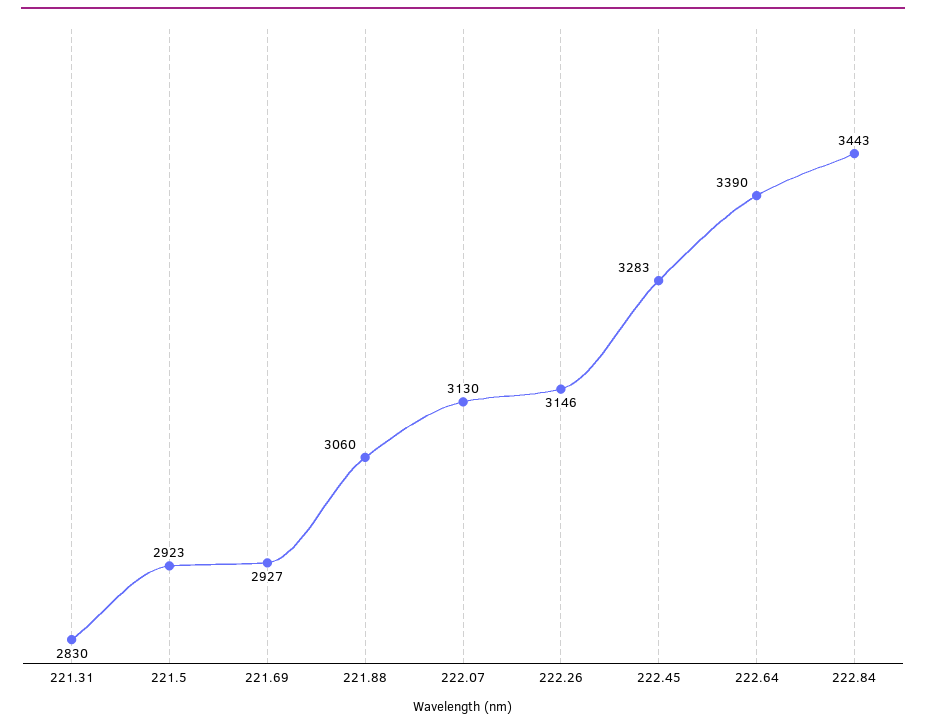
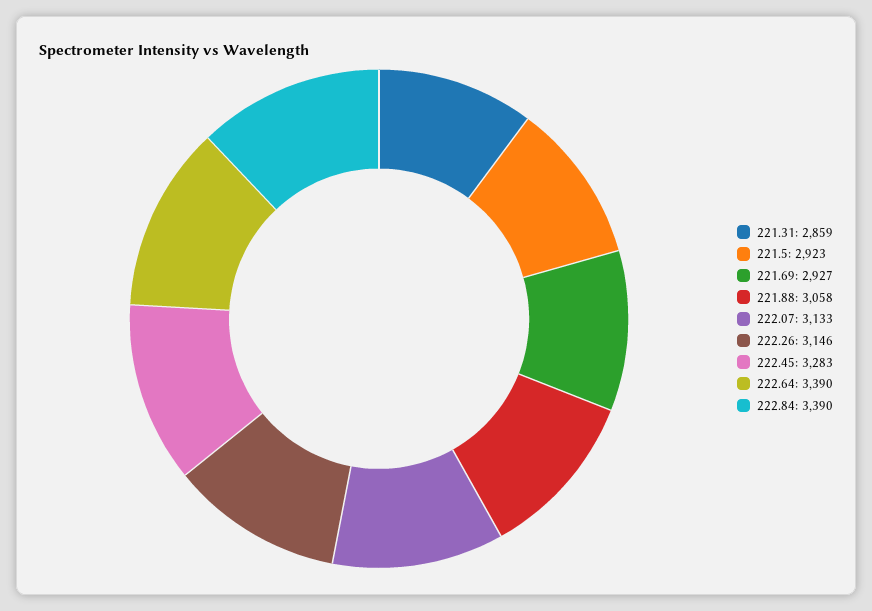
  {
-   "221.31": 2830,
+   "221.31": 2859,
    "221.5": 2923,
    "221.69": 2927,
-   "221.88": 3060,
+   "221.88": 3058,
-   "222.07": 3130,
+   "222.07": 3133,
    "222.26": 3146,
    "222.45": 3283,
    "222.64": 3390,
-   "222.84": 3443
+   "222.84": 3390
  }

